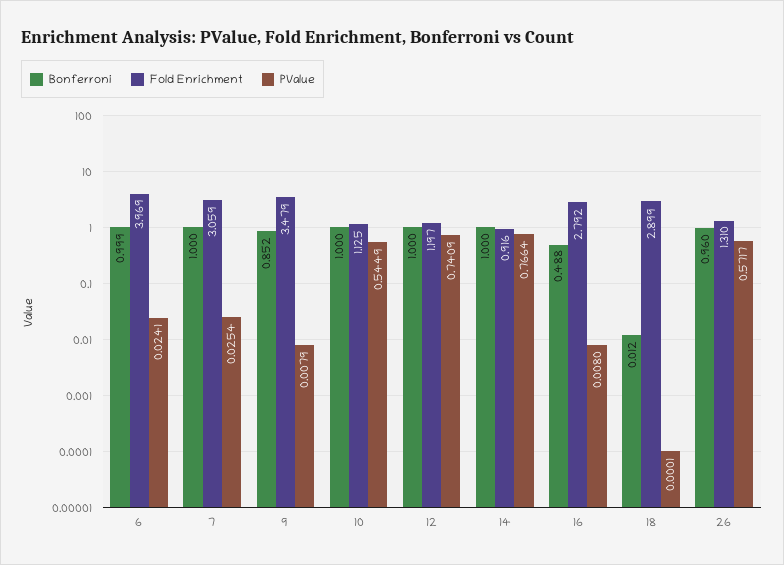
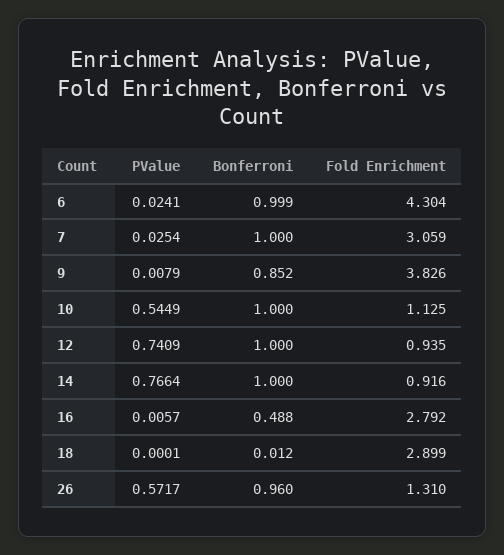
  {
    "Bonferroni": {
      "6": 0.999,
      "7": 1,
      "9": 0.852,
      "10": 1,
      "12": 1,
      "14": 1,
      "16": 0.488,
      "18": 0.012,
      "26": 0.96
    },
    "Fold Enrichment": {
-     "6": 3.969,
+     "6": 4.304,
      "7": 3.059,
-     "9": 3.479,
+     "9": 3.826,
      "10": 1.125,
-     "12": 1.197,
+     "12": 0.935,
      "14": 0.916,
      "16": 2.792,
      "18": 2.899,
      "26": 1.31
    },
    "PValue": {
      "6": 0.0241,
      "7": 0.0254,
      "9": 0.0079,
      "10": 0.5449,
      "12": 0.7409,
      "14": 0.7664,
-     "16": 0.008,
+     "16": 0.0057,
      "18": 0.0001,
      "26": 0.5717
    }
  }

